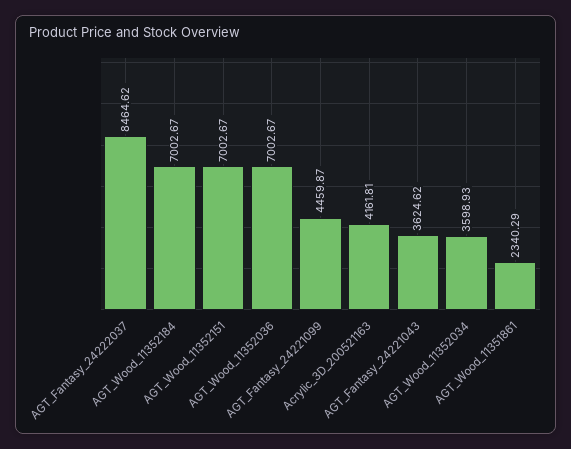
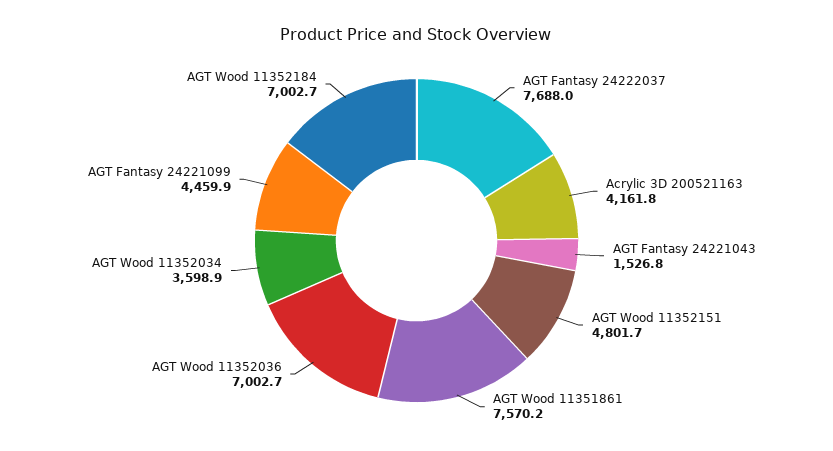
  {
-   "AGT_Fantasy_24222037": 8464.62,
+   "AGT_Fantasy_24222037": 7688,
    "AGT_Wood_11352184": 7002.67,
-   "AGT_Wood_11352151": 7002.67,
+   "AGT_Wood_11352151": 4801.7,
    "AGT_Wood_11352036": 7002.67,
    "AGT_Fantasy_24221099": 4459.87,
    "Acrylic_3D_200521163": 4161.81,
-   "AGT_Fantasy_24221043": 3624.62,
+   "AGT_Fantasy_24221043": 1526.8,
    "AGT_Wood_11352034": 3598.93,
-   "AGT_Wood_11351861": 2340.29
+   "AGT_Wood_11351861": 7570.2
  }

